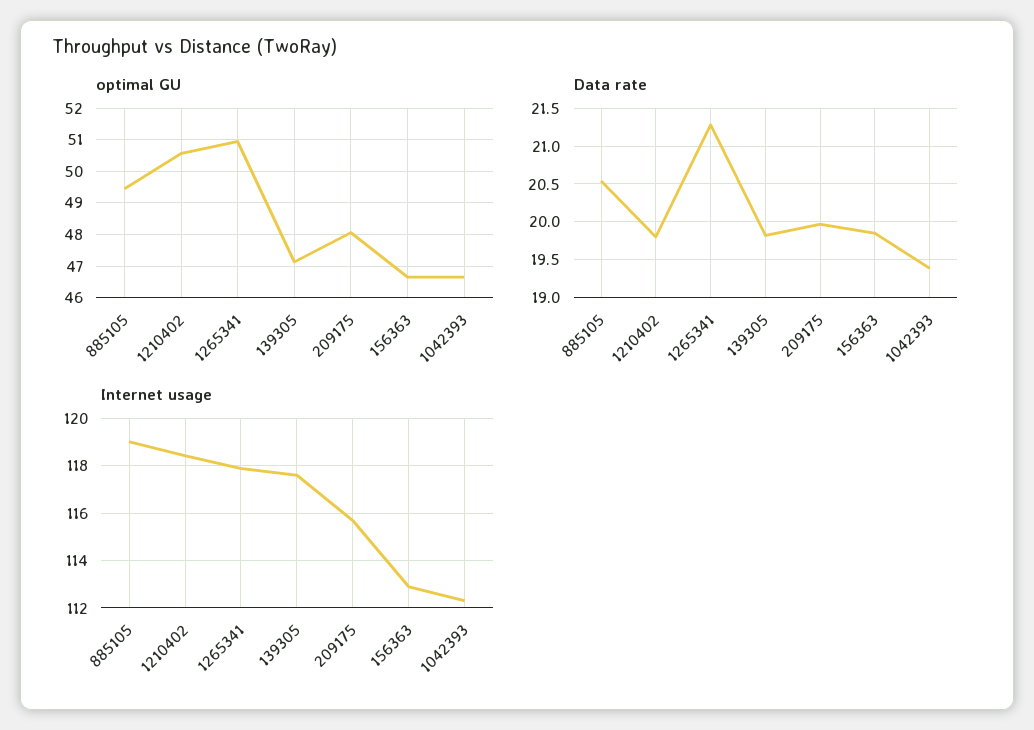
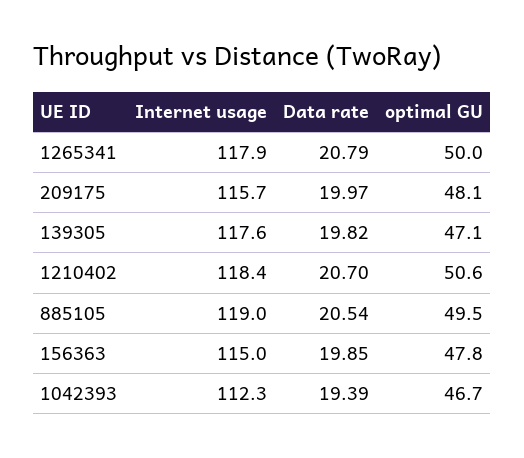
  {
    "optimal GU": {
      "885105": 49.5,
      "1210402": 50.6,
-     "1265341": 51,
+     "1265341": 50,
      "139305": 47.1,
      "209175": 48.1,
-     "156363": 46.6,
+     "156363": 47.8,
      "1042393": 46.7
    },
    "Data rate": {
      "885105": 20.54,
-     "1210402": 19.8,
+     "1210402": 20.7,
-     "1265341": 21.3,
+     "1265341": 20.79,
      "139305": 19.82,
      "209175": 19.97,
      "156363": 19.85,
      "1042393": 19.39
    },
    "Internet usage": {
      "885105": 119,
      "1210402": 118.4,
      "1265341": 117.9,
      "139305": 117.6,
      "209175": 115.7,
-     "156363": 113,
+     "156363": 115,
      "1042393": 112.3
    }
  }

